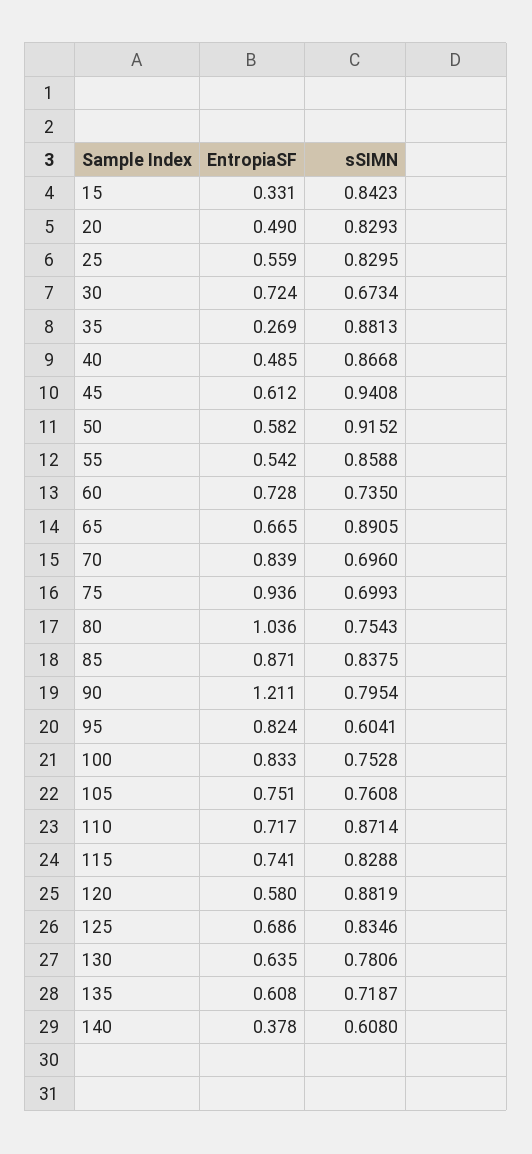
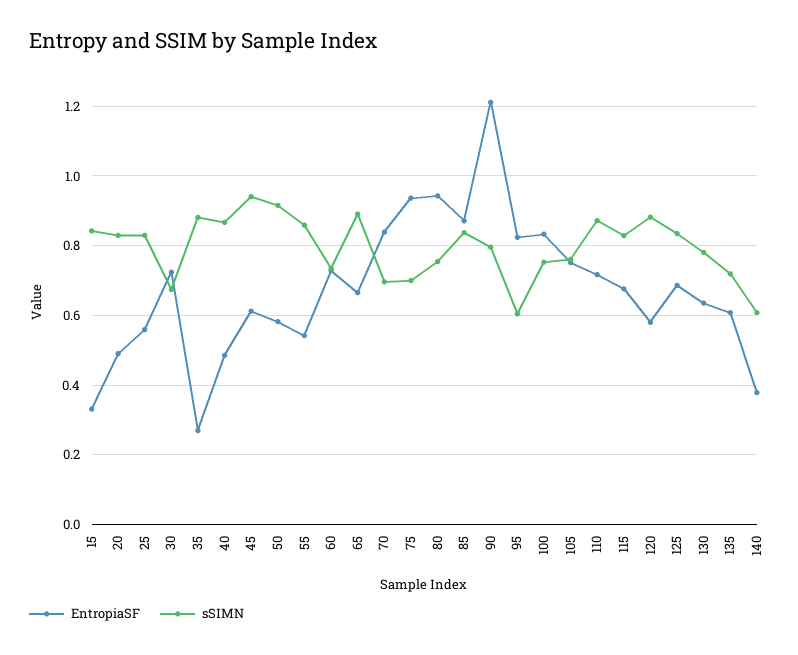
  {
    "EntropiaSF": {
      "15": 0.331,
      "20": 0.49,
      "25": 0.559,
      "30": 0.724,
      "35": 0.269,
      "40": 0.485,
      "45": 0.612,
      "50": 0.582,
      "55": 0.542,
      "60": 0.728,
      "65": 0.665,
      "70": 0.839,
      "75": 0.936,
-     "80": 1.036,
+     "80": 0.94,
      "85": 0.871,
      "90": 1.211,
      "95": 0.824,
      "100": 0.833,
      "105": 0.751,
      "110": 0.717,
-     "115": 0.741,
+     "115": 0.68,
      "120": 0.58,
      "125": 0.686,
      "130": 0.635,
      "135": 0.608,
      "140": 0.378
    },
    "sSIMN": {
      "15": 0.8423,
      "20": 0.8293,
      "25": 0.8295,
      "30": 0.6734,
      "35": 0.8813,
      "40": 0.8668,
      "45": 0.9408,
      "50": 0.9152,
      "55": 0.8588,
      "60": 0.735,
      "65": 0.8905,
      "70": 0.696,
      "75": 0.6993,
      "80": 0.7543,
      "85": 0.8375,
      "90": 0.7954,
      "95": 0.6041,
      "100": 0.7528,
      "105": 0.7608,
      "110": 0.8714,
      "115": 0.8288,
      "120": 0.8819,
      "125": 0.8346,
      "130": 0.7806,
      "135": 0.7187,
      "140": 0.608
    }
  }

